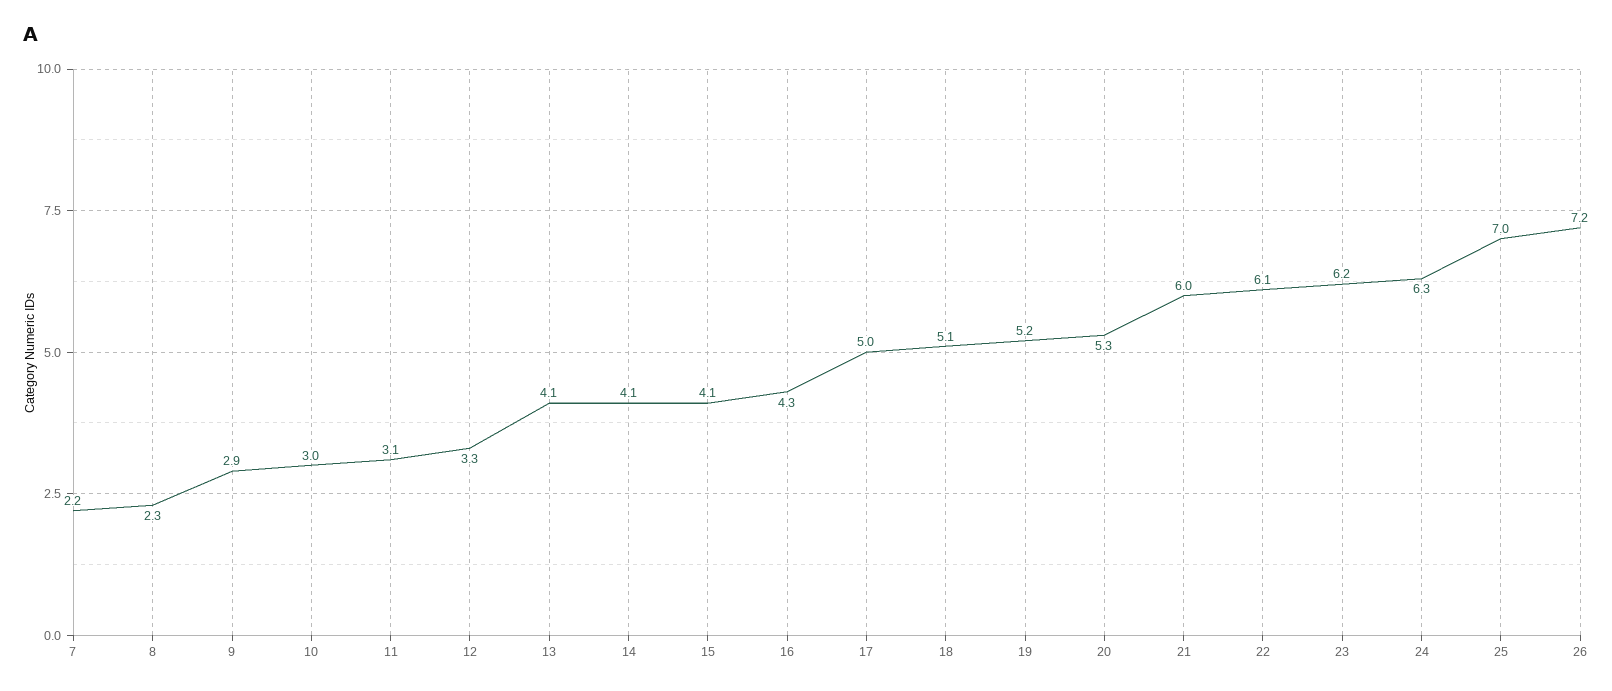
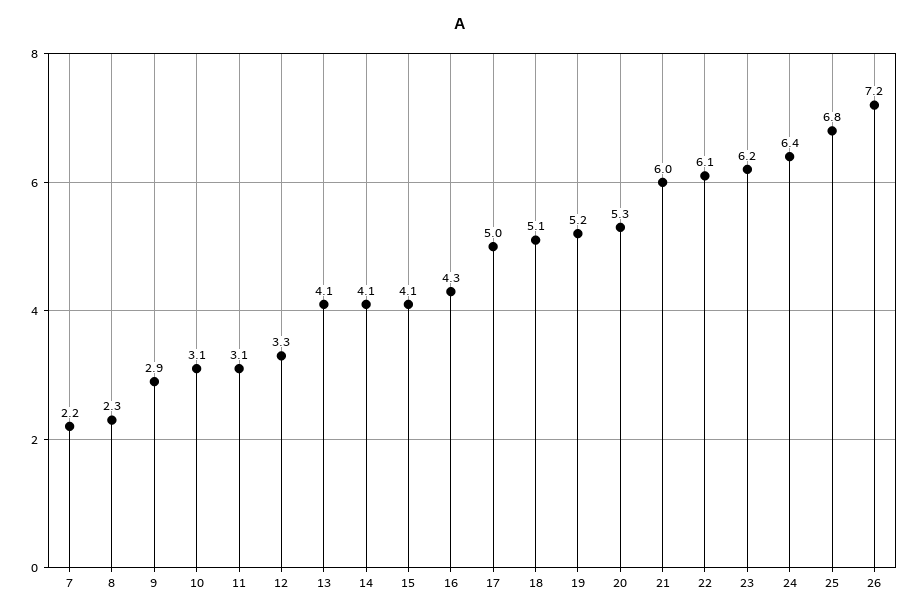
  {
    "7": 2.2,
    "8": 2.3,
    "9": 2.9,
-   "10": 3,
+   "10": 3.1,
    "11": 3.1,
    "12": 3.3,
    "13": 4.1,
    "14": 4.1,
    "15": 4.1,
    "16": 4.3,
    "17": 5,
    "18": 5.1,
    "19": 5.2,
    "20": 5.3,
    "21": 6,
    "22": 6.1,
    "23": 6.2,
-   "24": 6.3,
+   "24": 6.4,
-   "25": 7,
+   "25": 6.8,
    "26": 7.2
  }

